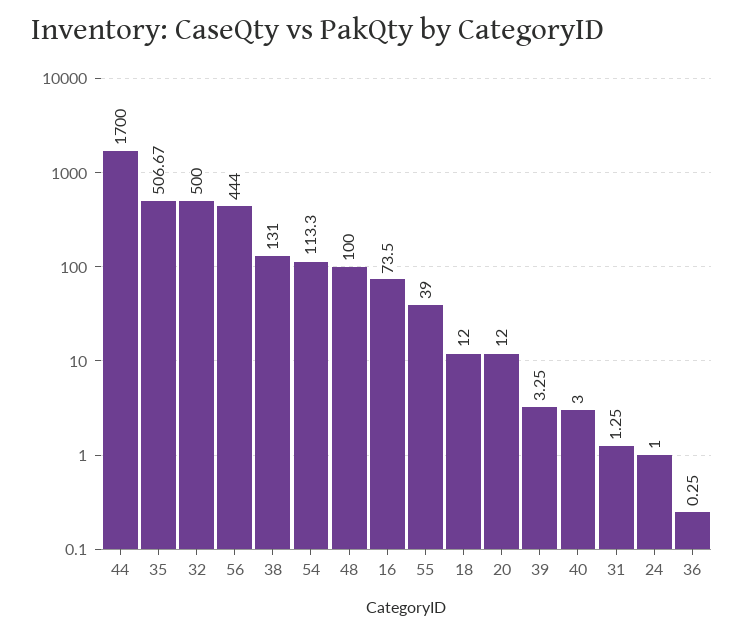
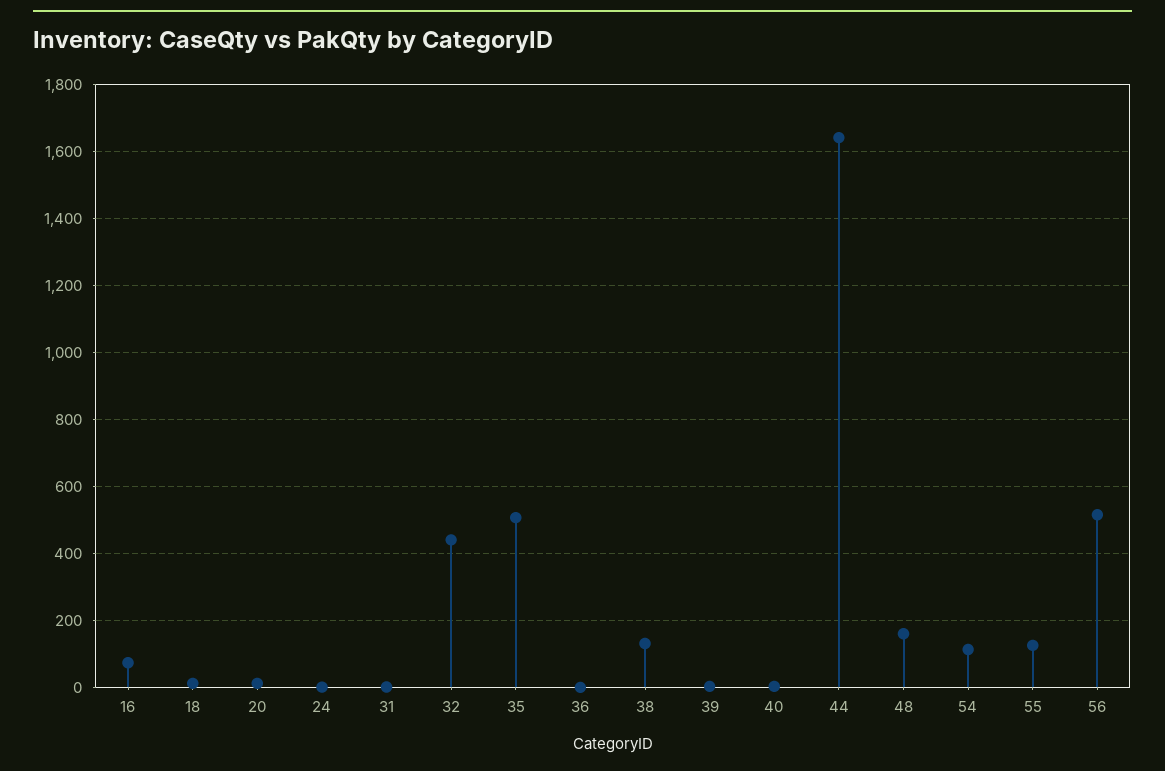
  {
-   "44": 1700,
+   "44": 1640,
    "35": 506.67,
-   "32": 500,
+   "32": 440,
-   "56": 444,
+   "56": 520,
    "38": 131,
    "54": 113.3,
-   "48": 100,
+   "48": 160,
    "16": 73.5,
-   "55": 39,
+   "55": 120,
    "18": 12,
    "20": 12,
    "39": 3.25,
    "40": 3,
    "31": 1.25,
    "24": 1,
    "36": 0.25
  }

